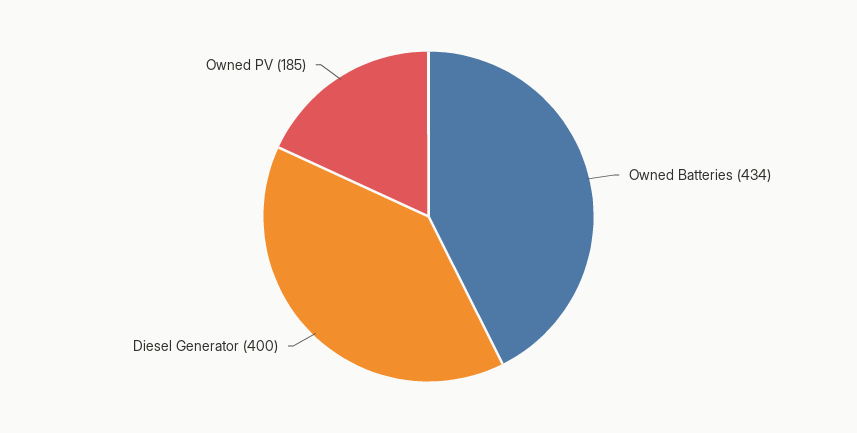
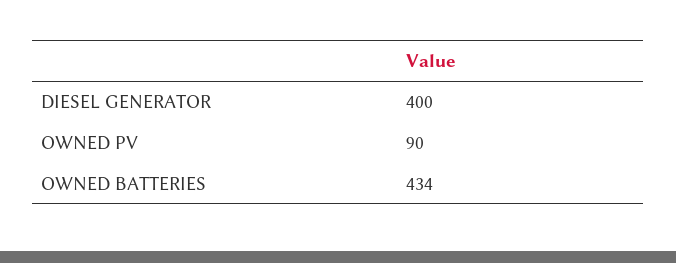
  {
    "Owned Batteries": 434,
    "Diesel Generator": 400,
-   "Owned PV": 185
+   "Owned PV": 90
  }

